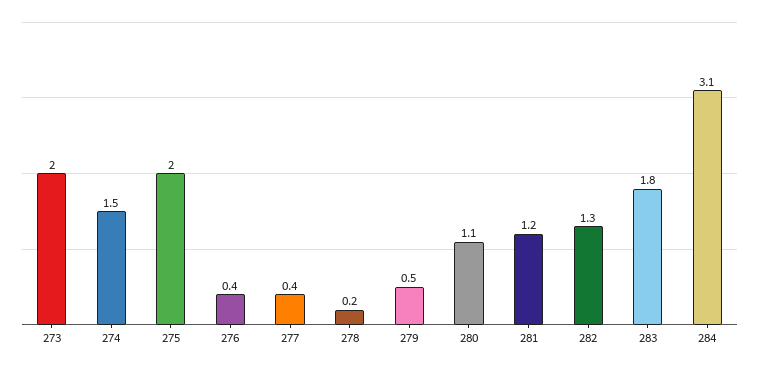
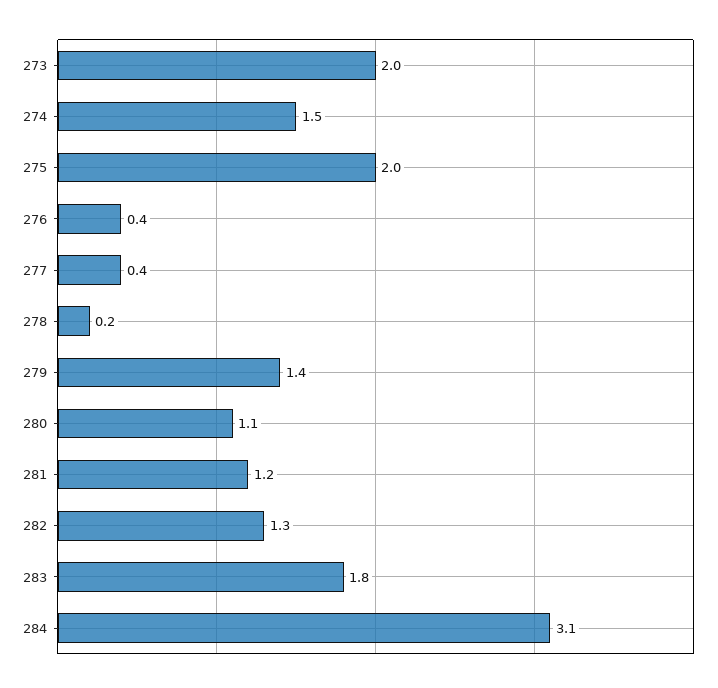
  {
    "273": 2,
    "274": 1.5,
    "275": 2,
    "276": 0.4,
    "277": 0.4,
    "278": 0.2,
-   "279": 0.5,
+   "279": 1.4,
    "280": 1.1,
    "281": 1.2,
    "282": 1.3,
    "283": 1.8,
    "284": 3.1
  }

